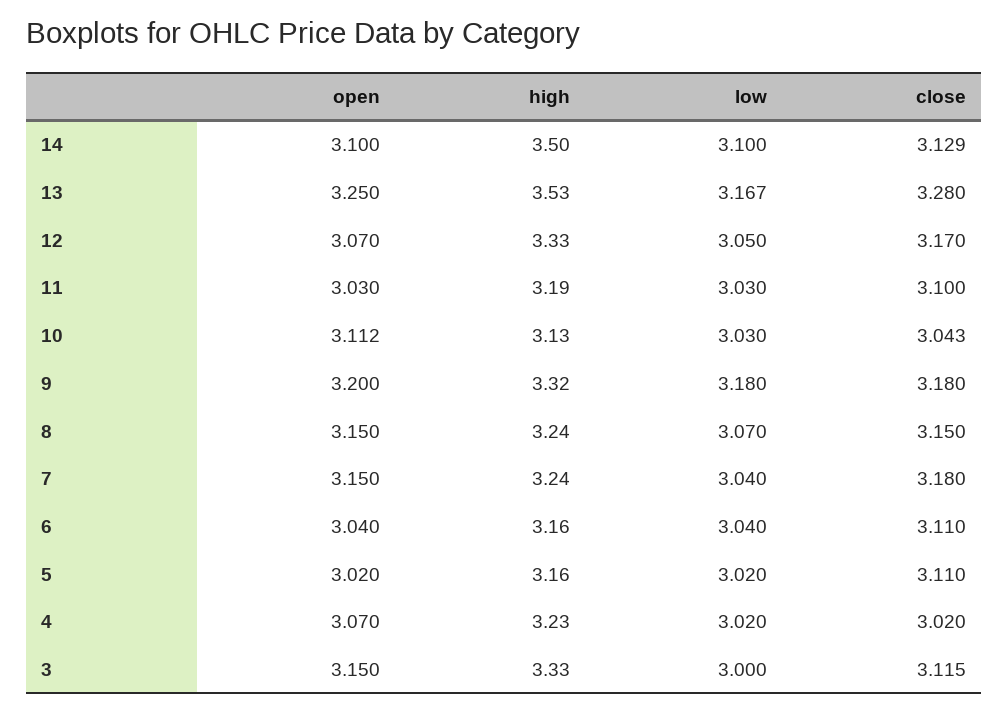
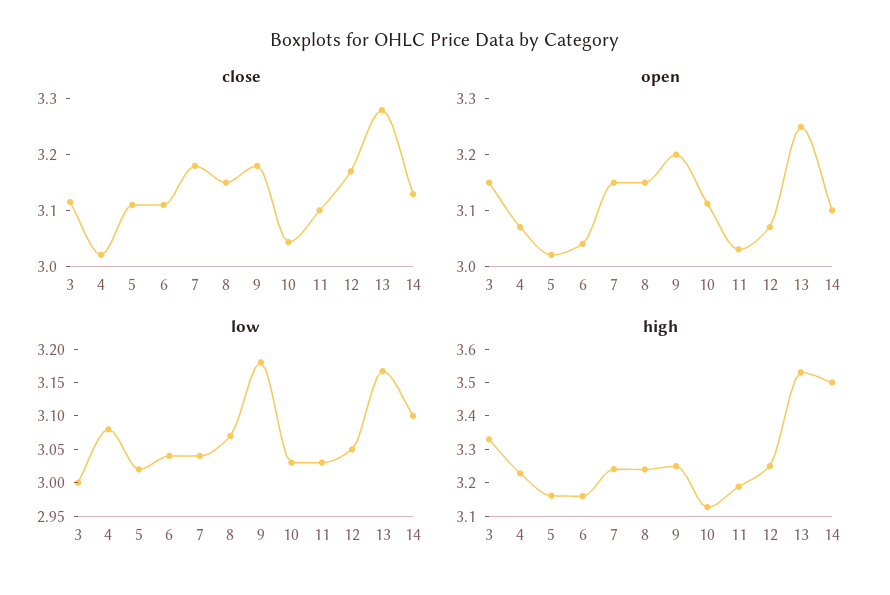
  {
    "open": {
      "14": 3.1,
      "13": 3.25,
      "12": 3.07,
      "11": 3.03,
      "10": 3.112,
      "9": 3.2,
      "8": 3.15,
      "7": 3.15,
      "6": 3.04,
      "5": 3.02,
      "4": 3.07,
      "3": 3.15
    },
    "high": {
      "14": 3.5,
      "13": 3.53,
-     "12": 3.33,
+     "12": 3.25,
      "11": 3.19,
      "10": 3.13,
-     "9": 3.32,
+     "9": 3.25,
      "8": 3.24,
      "7": 3.24,
      "6": 3.16,
      "5": 3.16,
      "4": 3.23,
      "3": 3.33
    },
    "low": {
      "14": 3.1,
      "13": 3.167,
      "12": 3.05,
      "11": 3.03,
      "10": 3.03,
      "9": 3.18,
      "8": 3.07,
      "7": 3.04,
      "6": 3.04,
      "5": 3.02,
-     "4": 3.02,
+     "4": 3.075,
      "3": 3
    },
    "close": {
      "14": 3.129,
      "13": 3.28,
      "12": 3.17,
      "11": 3.1,
      "10": 3.043,
      "9": 3.18,
      "8": 3.15,
      "7": 3.18,
      "6": 3.11,
      "5": 3.11,
      "4": 3.02,
      "3": 3.115
    }
  }

